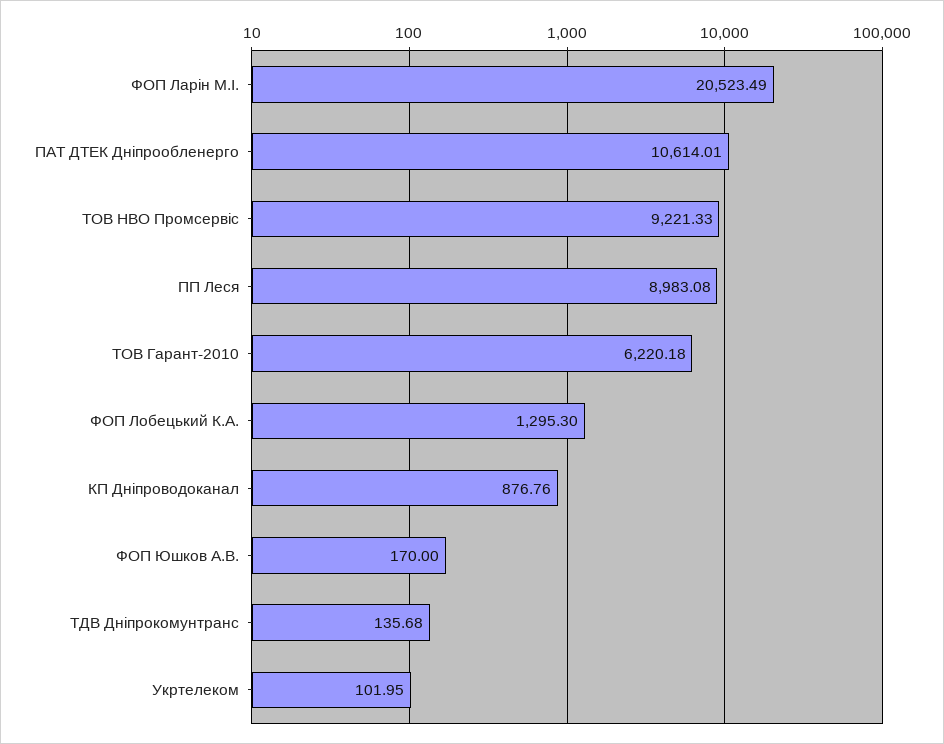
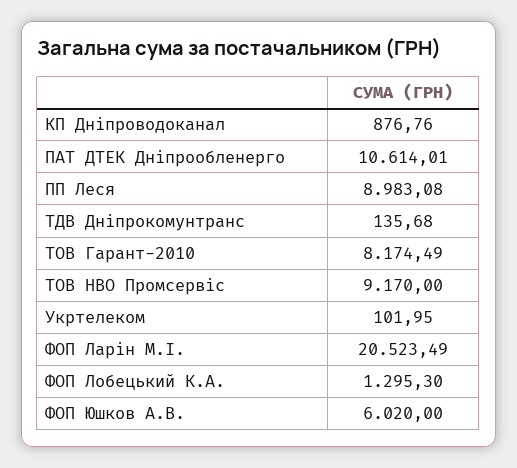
  {
    "ФОП Ларін М.І.": 20523.49,
    "ПАТ ДТЕК Дніпрообленерго": 10614.01,
-   "ТОВ НВО Промсервіс": 9221.33,
+   "ТОВ НВО Промсервіс": 9170,
    "ПП Леся": 8983.08,
-   "ТОВ Гарант-2010": 6220.18,
+   "ТОВ Гарант-2010": 8174.49,
    "ФОП Лобецький К.А.": 1295.3,
    "КП Дніпроводоканал": 876.76,
-   "ФОП Юшков А.В.": 170,
+   "ФОП Юшков А.В.": 6020,
    "ТДВ Дніпрокомунтранс": 135.68,
    "Укртелеком": 101.95
  }

